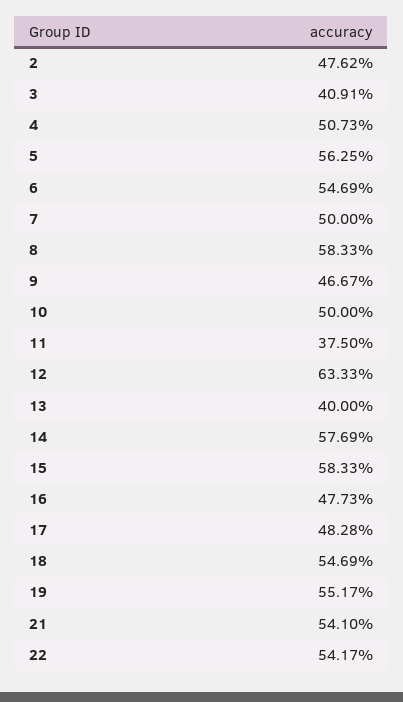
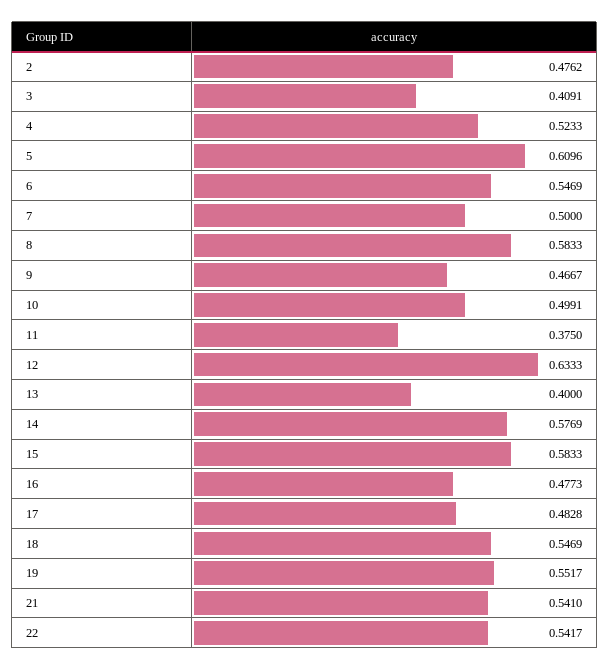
  {
    "2": 0.4762,
    "3": 0.4091,
-   "4": 0.5073,
+   "4": 0.5233,
-   "5": 0.5625,
+   "5": 0.6096,
    "6": 0.5469,
    "7": 0.5,
    "8": 0.5833,
    "9": 0.4667,
-   "10": 0.5,
+   "10": 0.4991,
    "11": 0.375,
    "12": 0.6333,
    "13": 0.4,
    "14": 0.5769,
    "15": 0.5833,
    "16": 0.4773,
    "17": 0.4828,
    "18": 0.5469,
    "19": 0.5517,
    "21": 0.541,
    "22": 0.5417
  }

